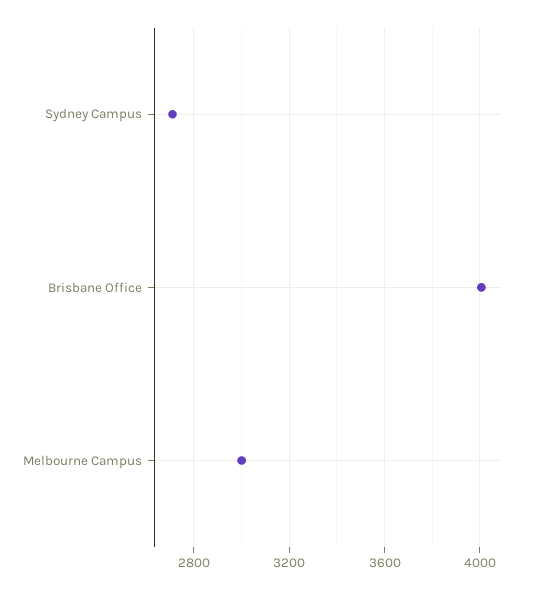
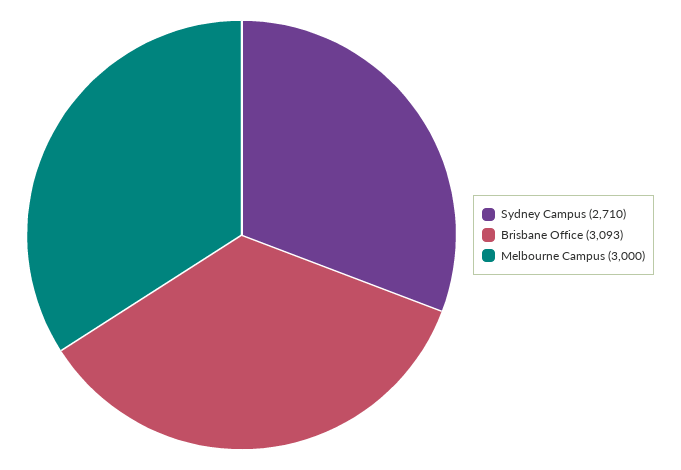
  {
    "Sydney Campus": 2710,
-   "Brisbane Office": 4000,
+   "Brisbane Office": 3093,
    "Melbourne Campus": 3000
  }

